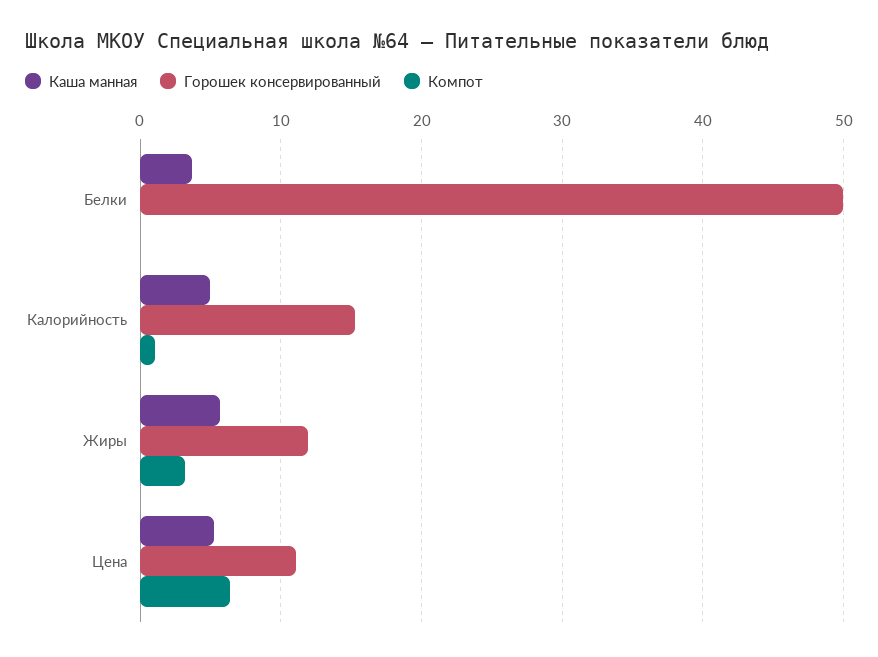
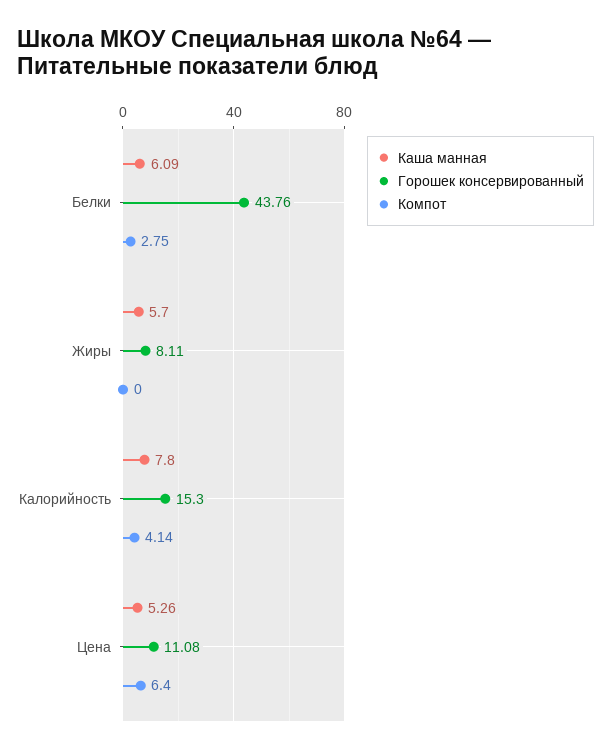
  {
    "Каша манная": {
-     "Белки": 4,
+     "Белки": 6.09,
-     "Калорийность": 5,
+     "Калорийность": 7.8,
      "Жиры": 5.7,
      "Цена": 5.26
    },
    "Горошек консервированный": {
-     "Белки": 50,
+     "Белки": 43.76,
      "Калорийность": 15.3,
-     "Жиры": 12,
+     "Жиры": 8.11,
      "Цена": 11.08
    },
    "Компот": {
-     "Белки": 0,
+     "Белки": 2.75,
-     "Калорийность": 1,
+     "Калорийность": 4.14,
-     "Жиры": 3,
+     "Жиры": 0,
      "Цена": 6.4
    }
  }

